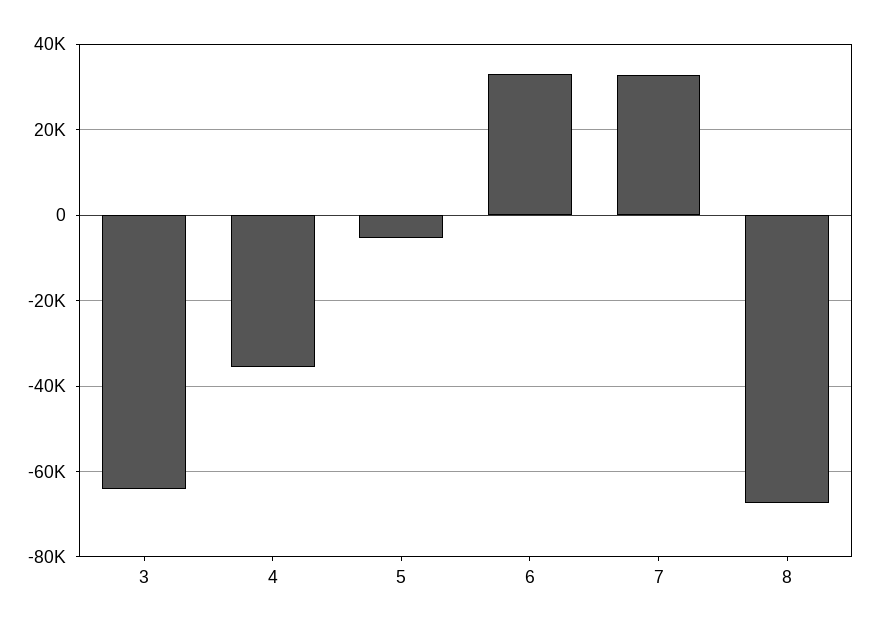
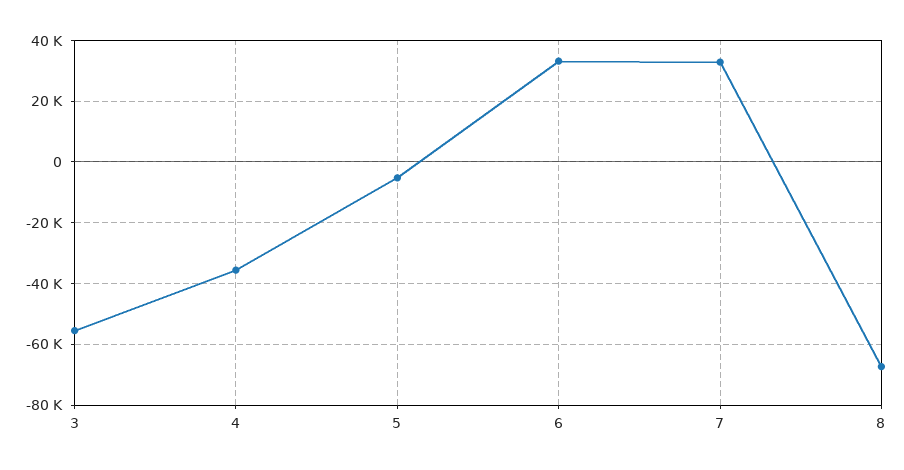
  {
-   "3": -64000,
+   "3": -56000,
    "4": -36000,
    "5": -6000,
    "6": 34000,
    "7": 32000,
    "8": -68000
  }

